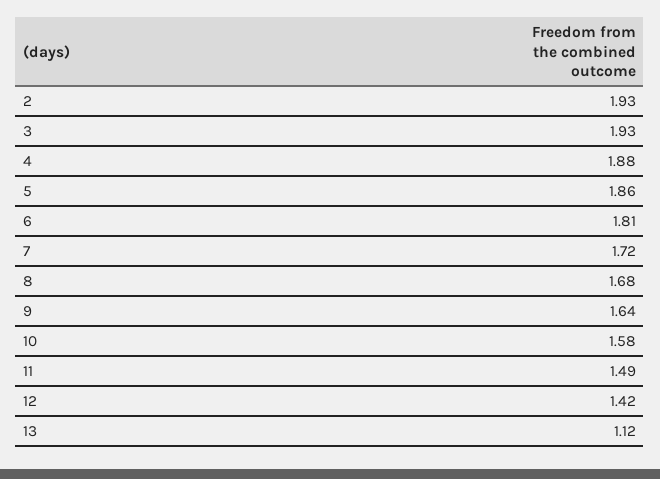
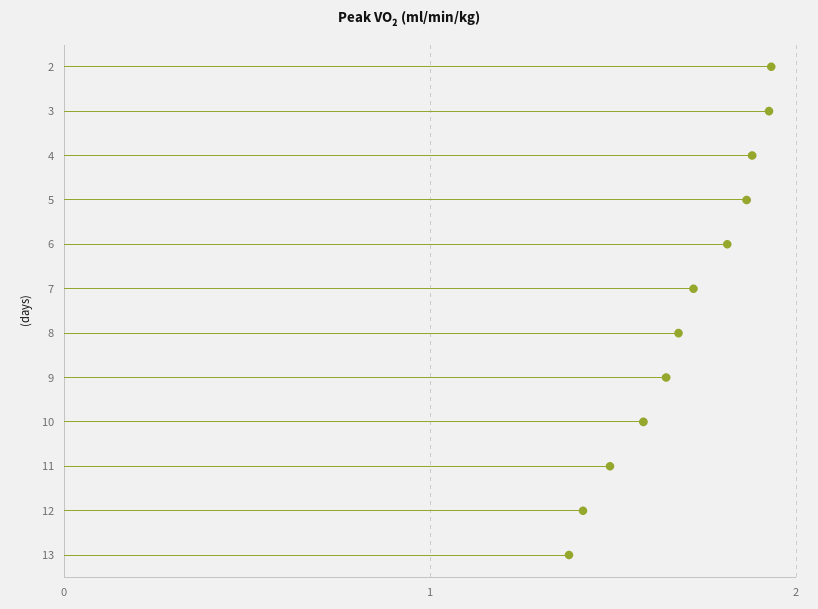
  {
    "2": 1.93,
    "3": 1.93,
    "4": 1.88,
    "5": 1.86,
    "6": 1.81,
    "7": 1.72,
    "8": 1.68,
    "9": 1.64,
    "10": 1.58,
    "11": 1.49,
    "12": 1.42,
-   "13": 1.12
+   "13": 1.4
  }

